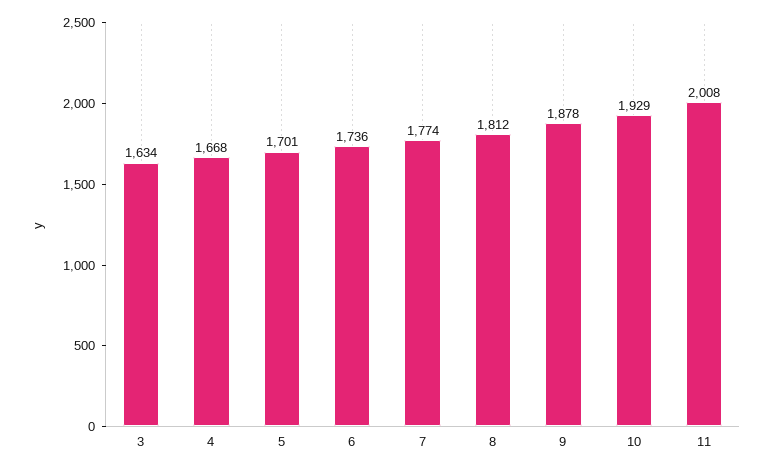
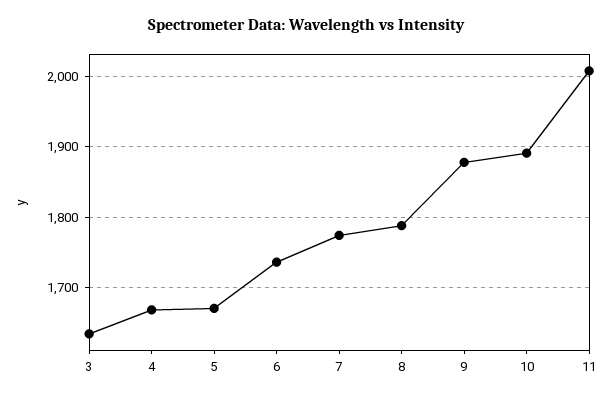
  {
    "3": 1634,
    "4": 1668,
-   "5": 1701,
+   "5": 1670,
    "6": 1736,
    "7": 1774,
-   "8": 1812,
+   "8": 1790,
    "9": 1878,
-   "10": 1929,
+   "10": 1890,
    "11": 2008
  }

